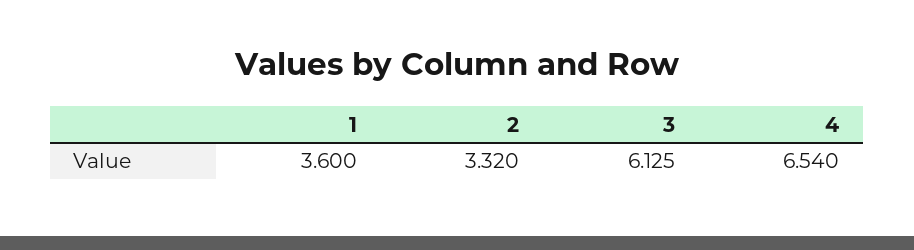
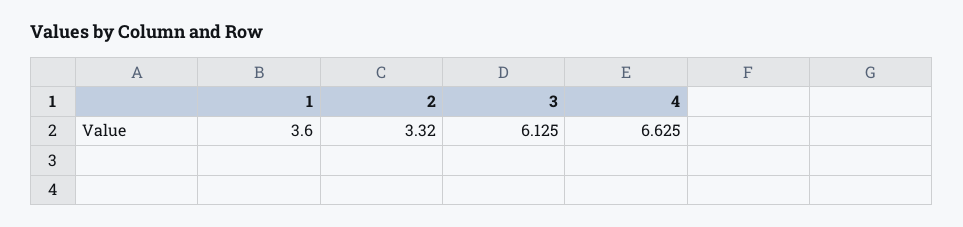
  {
    "1": 3.6,
    "2": 3.32,
    "3": 6.125,
-   "4": 6.54
+   "4": 6.625
  }

